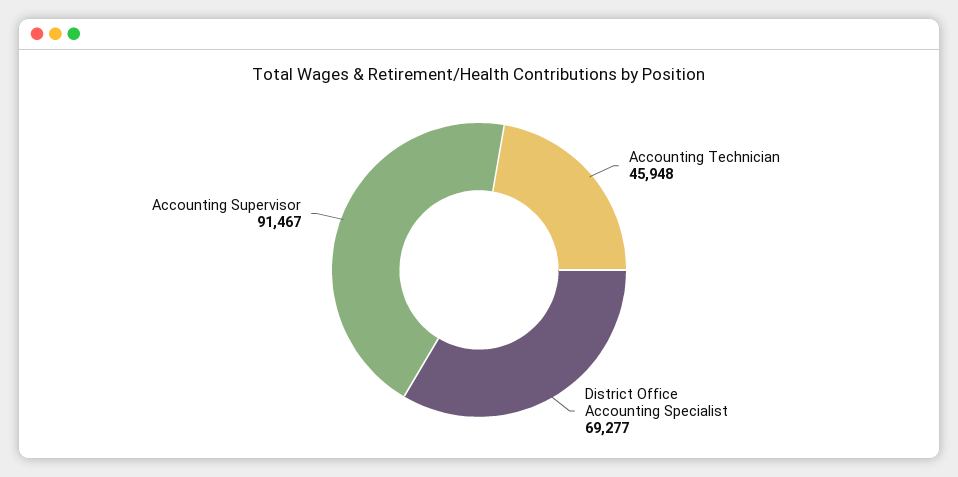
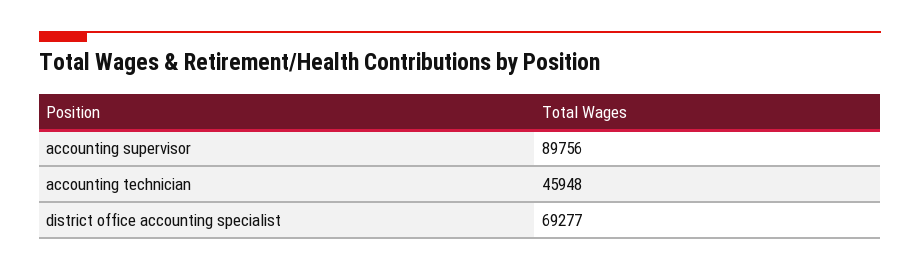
  {
    "Accounting Technician": 45948,
    "District Office Accounting Specialist": 69277,
-   "Accounting Supervisor": 91467
+   "Accounting Supervisor": 89756
  }

